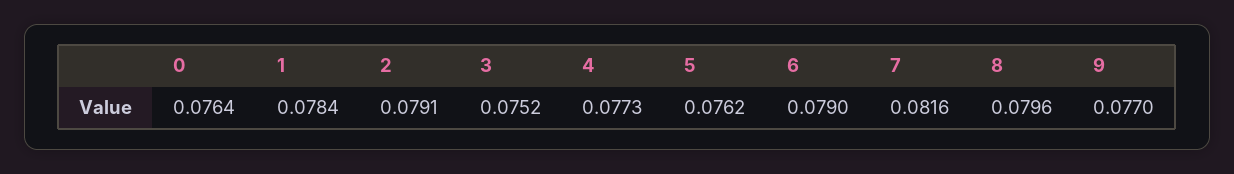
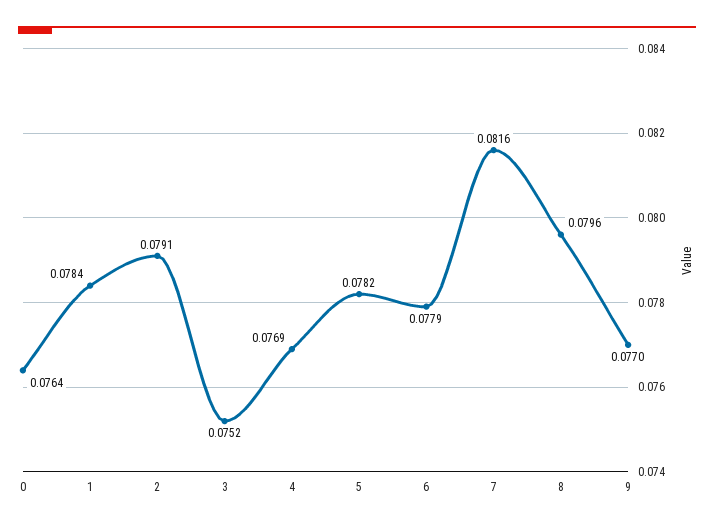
  {
    "0": 0.0764,
    "1": 0.0784,
    "2": 0.0791,
    "3": 0.0752,
-   "4": 0.0773,
+   "4": 0.0769,
-   "5": 0.0762,
+   "5": 0.0782,
-   "6": 0.079,
+   "6": 0.0779,
    "7": 0.0816,
    "8": 0.0796,
    "9": 0.077
  }

